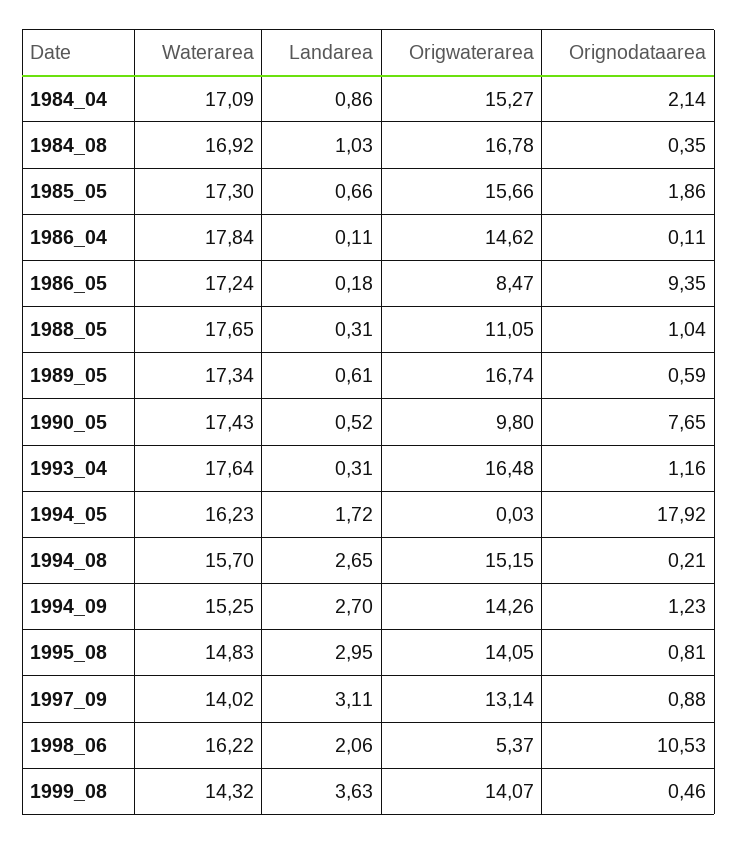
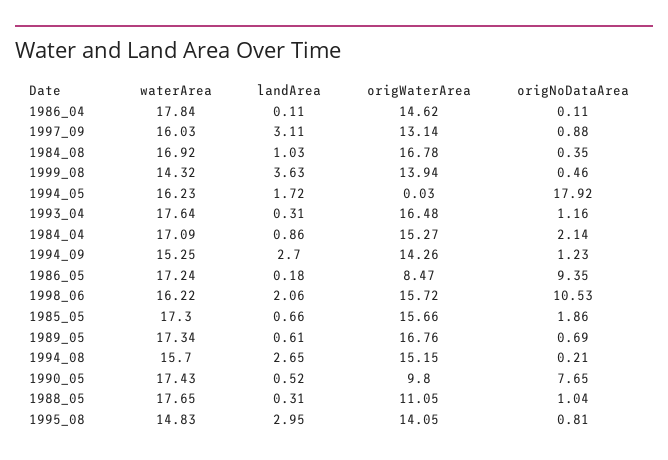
  {
    "Waterarea": {
      "1984_04": 17.09,
      "1984_08": 16.92,
      "1985_05": 17.3,
      "1986_04": 17.84,
      "1986_05": 17.24,
      "1988_05": 17.65,
      "1989_05": 17.34,
      "1990_05": 17.43,
      "1993_04": 17.64,
      "1994_05": 16.23,
      "1994_08": 15.7,
      "1994_09": 15.25,
      "1995_08": 14.83,
-     "1997_09": 14.02,
+     "1997_09": 16.03,
      "1998_06": 16.22,
      "1999_08": 14.32
    },
    "Landarea": {
      "1984_04": 0.86,
      "1984_08": 1.03,
      "1985_05": 0.66,
      "1986_04": 0.11,
      "1986_05": 0.18,
      "1988_05": 0.31,
      "1989_05": 0.61,
      "1990_05": 0.52,
      "1993_04": 0.31,
      "1994_05": 1.72,
      "1994_08": 2.65,
      "1994_09": 2.7,
      "1995_08": 2.95,
      "1997_09": 3.11,
      "1998_06": 2.06,
      "1999_08": 3.63
    },
    "Origwaterarea": {
      "1984_04": 15.27,
      "1984_08": 16.78,
      "1985_05": 15.66,
      "1986_04": 14.62,
      "1986_05": 8.47,
      "1988_05": 11.05,
-     "1989_05": 16.74,
+     "1989_05": 16.76,
      "1990_05": 9.8,
      "1993_04": 16.48,
      "1994_05": 0.03,
      "1994_08": 15.15,
      "1994_09": 14.26,
      "1995_08": 14.05,
      "1997_09": 13.14,
-     "1998_06": 5.37,
+     "1998_06": 15.72,
-     "1999_08": 14.07
+     "1999_08": 13.94
    },
    "Orignodataarea": {
      "1984_04": 2.14,
      "1984_08": 0.35,
      "1985_05": 1.86,
      "1986_04": 0.11,
      "1986_05": 9.35,
      "1988_05": 1.04,
-     "1989_05": 0.59,
+     "1989_05": 0.69,
      "1990_05": 7.65,
      "1993_04": 1.16,
      "1994_05": 17.92,
      "1994_08": 0.21,
      "1994_09": 1.23,
      "1995_08": 0.81,
      "1997_09": 0.88,
      "1998_06": 10.53,
      "1999_08": 0.46
    }
  }

